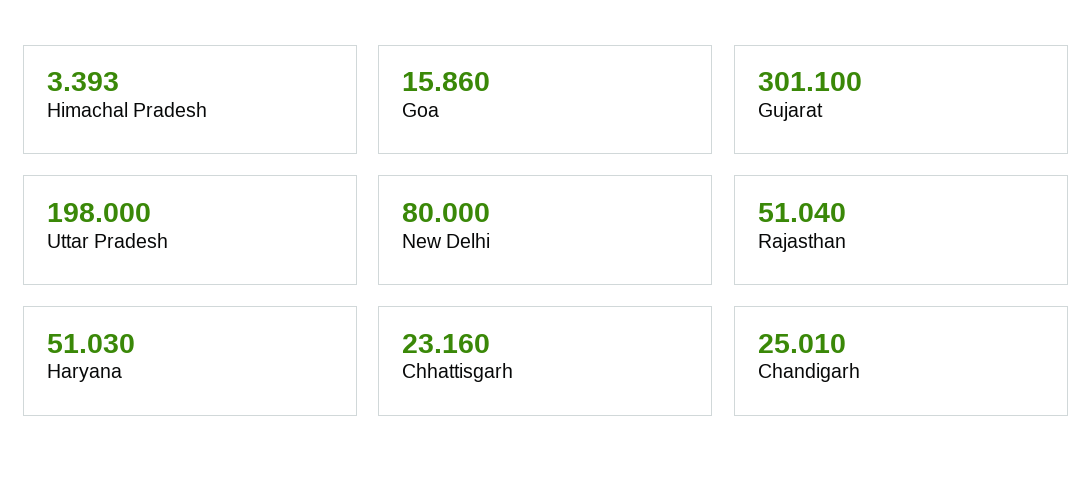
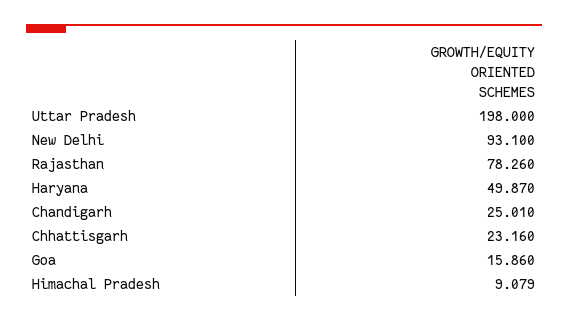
  {
-   "Himachal Pradesh": 3.393,
+   "Himachal Pradesh": 9.079,
    "Goa": 15.86,
-   "Gujarat": 301.1,
    "Uttar Pradesh": 198,
-   "New Delhi": 80,
+   "New Delhi": 93.1,
-   "Rajasthan": 51.04,
+   "Rajasthan": 78.26,
-   "Haryana": 51.03,
+   "Haryana": 49.87,
    "Chhattisgarh": 23.16,
    "Chandigarh": 25.01
  }

